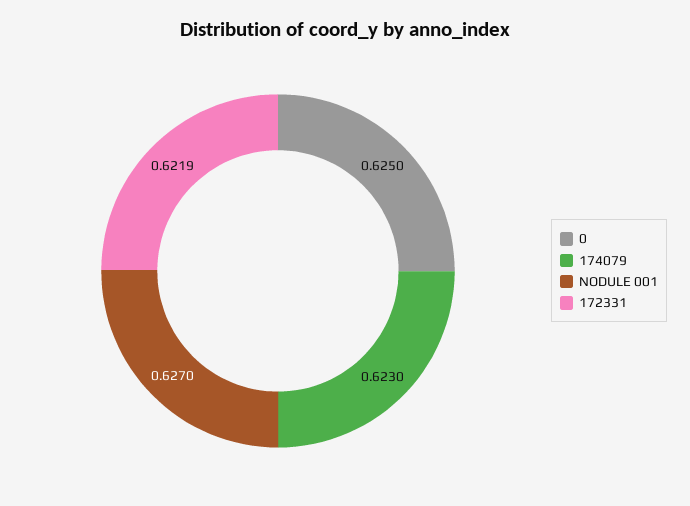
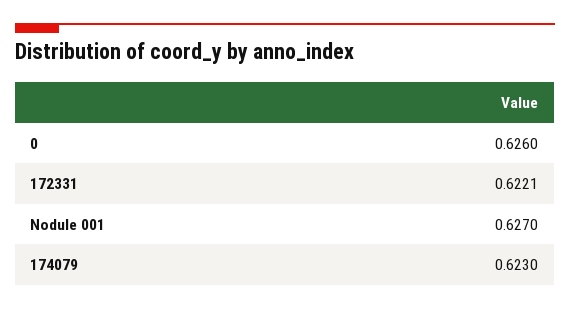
  {
-   "0": 0.625,
+   "0": 0.626,
    "174079": 0.623,
    "NODULE 001": 0.627,
-   "172331": 0.6219
+   "172331": 0.6221
  }

